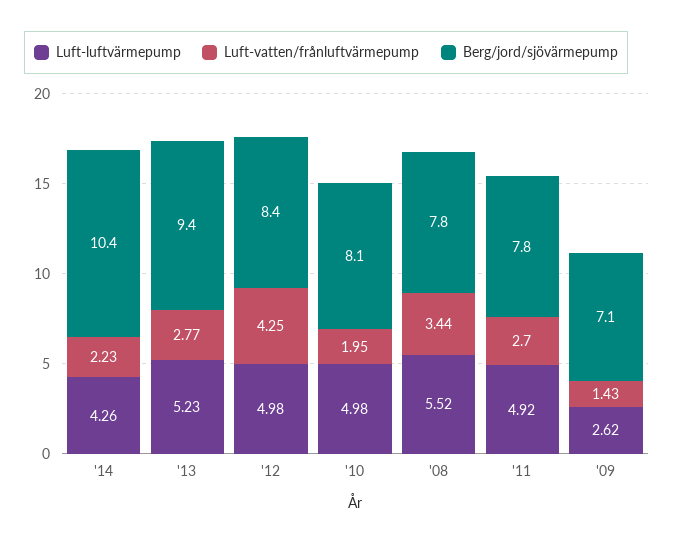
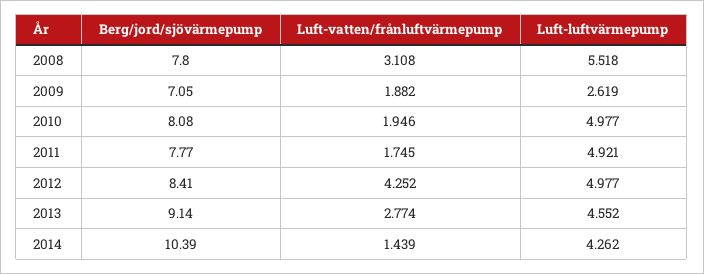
  {
    "Luft-luftvärmepump": {
      "'14": 4.262,
-     "'13": 5.23,
+     "'13": 4.552,
      "'12": 4.977,
      "'10": 4.977,
      "'08": 5.518,
      "'11": 4.921,
      "'09": 2.619
    },
    "Luft-vatten/frånluftvärmepump": {
-     "'14": 2.23,
+     "'14": 1.439,
      "'13": 2.774,
      "'12": 4.252,
      "'10": 1.946,
-     "'08": 3.44,
+     "'08": 3.108,
-     "'11": 2.7,
+     "'11": 1.745,
-     "'09": 1.43
+     "'09": 1.882
    },
    "Berg/jord/sjövärmepump": {
      "'14": 10.39,
-     "'13": 9.4,
+     "'13": 9.14,
      "'12": 8.41,
      "'10": 8.08,
      "'08": 7.8,
      "'11": 7.77,
      "'09": 7.05
    }
  }

